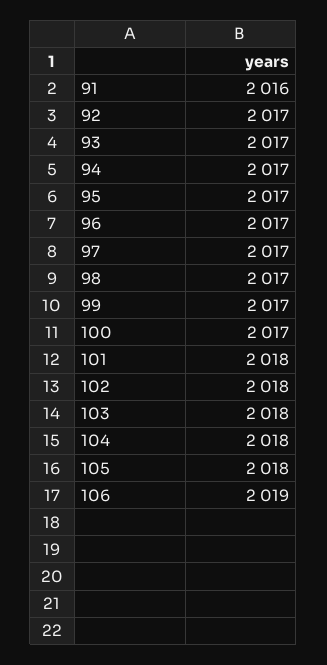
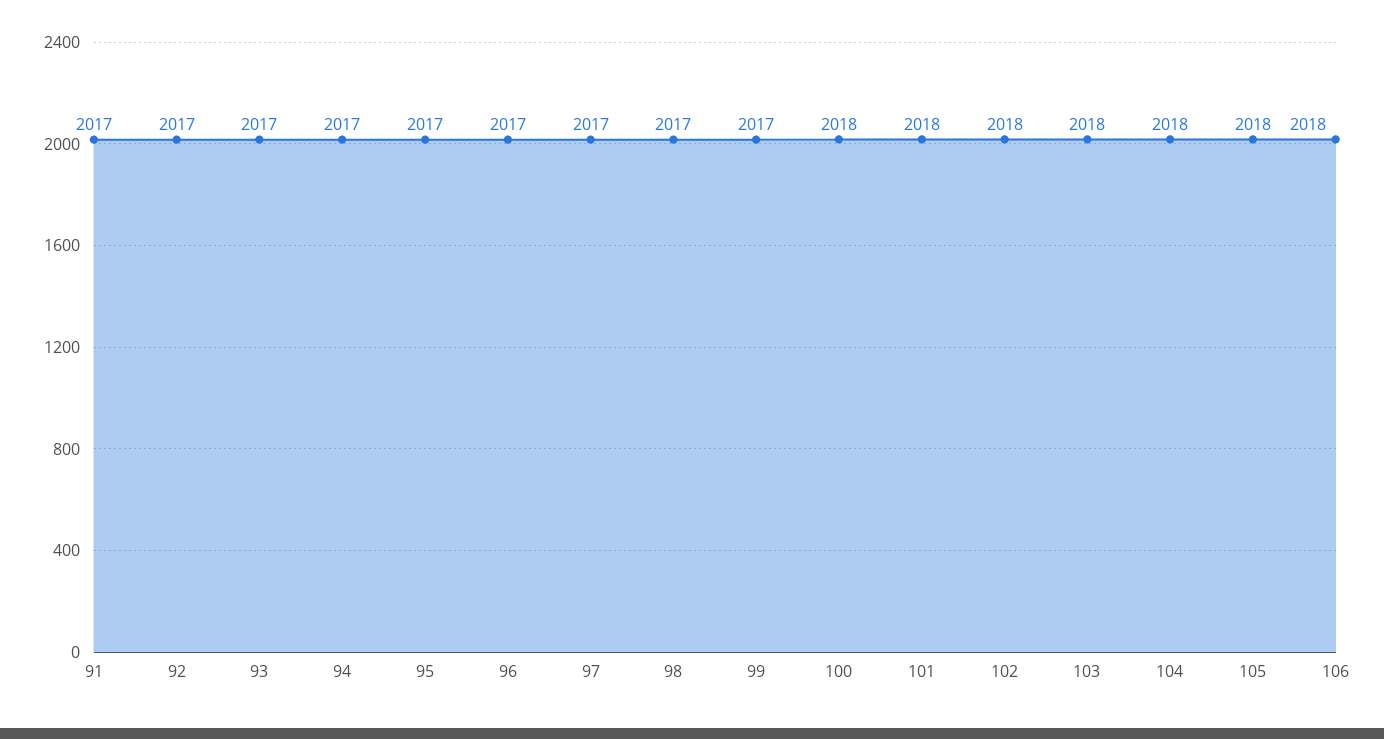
  {
-   "91": 2016,
+   "91": 2017,
    "92": 2017,
    "93": 2017,
    "94": 2017,
    "95": 2017,
    "96": 2017,
    "97": 2017,
    "98": 2017,
    "99": 2017,
-   "100": 2017,
+   "100": 2018,
    "101": 2018,
    "102": 2018,
    "103": 2018,
    "104": 2018,
    "105": 2018,
-   "106": 2019
+   "106": 2018
  }

